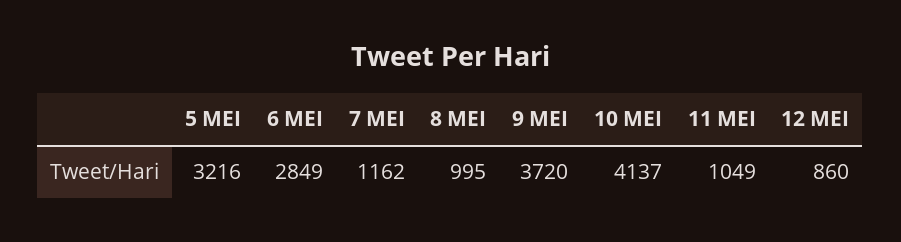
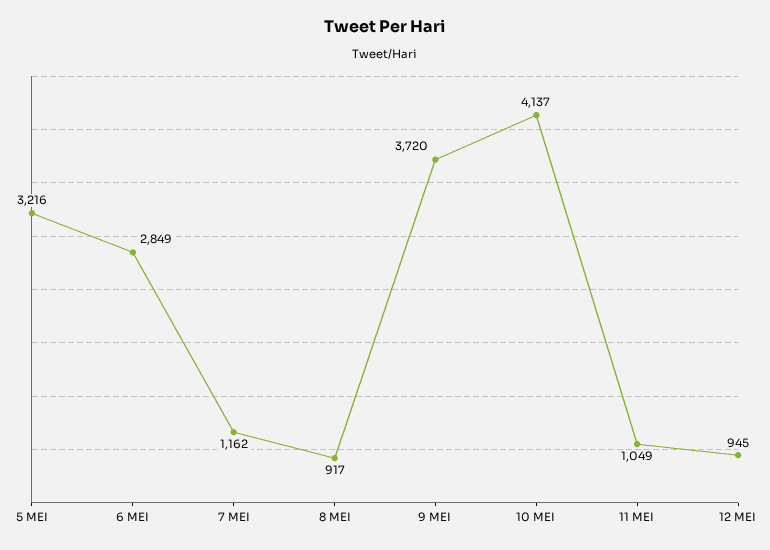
  {
    "5 MEI": 3216,
    "6 MEI": 2849,
    "7 MEI": 1162,
-   "8 MEI": 995,
+   "8 MEI": 917,
    "9 MEI": 3720,
    "10 MEI": 4137,
    "11 MEI": 1049,
-   "12 MEI": 860
+   "12 MEI": 945
  }

